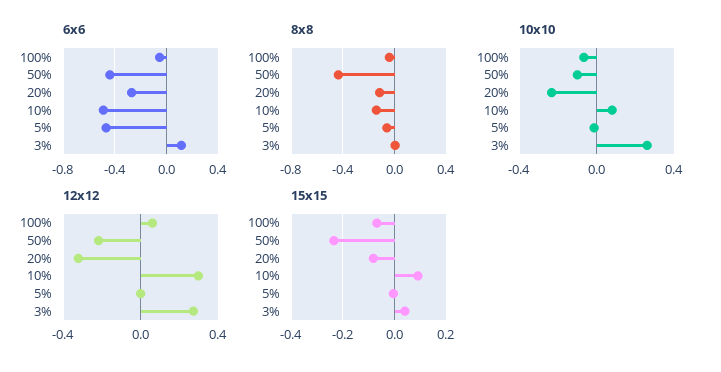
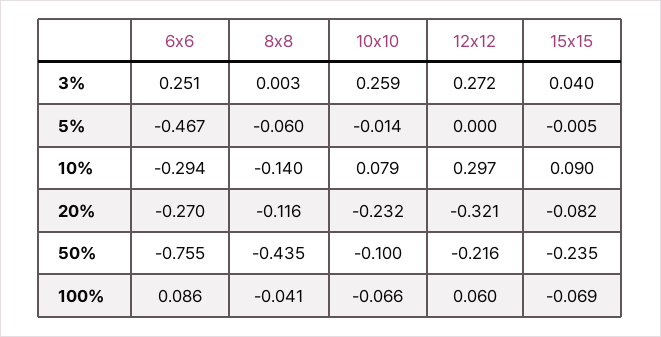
  {
    "6x6": {
-     "100%": -0.05,
+     "100%": 0.086,
-     "50%": -0.45,
+     "50%": -0.755,
      "20%": -0.27,
-     "10%": -0.5,
+     "10%": -0.294,
      "5%": -0.467,
-     "3%": 0.1
+     "3%": 0.251
    },
    "8x8": {
      "100%": -0.041,
      "50%": -0.435,
      "20%": -0.116,
      "10%": -0.14,
      "5%": -0.06,
      "3%": 0.003
    },
    "10x10": {
      "100%": -0.066,
      "50%": -0.1,
      "20%": -0.232,
      "10%": 0.079,
      "5%": -0.014,
      "3%": 0.259
    },
    "12x12": {
      "100%": 0.06,
      "50%": -0.216,
      "20%": -0.321,
      "10%": 0.297,
      "5%": 0,
      "3%": 0.272
    },
    "15x15": {
      "100%": -0.069,
      "50%": -0.235,
      "20%": -0.082,
      "10%": 0.09,
      "5%": -0.005,
      "3%": 0.04
    }
  }

